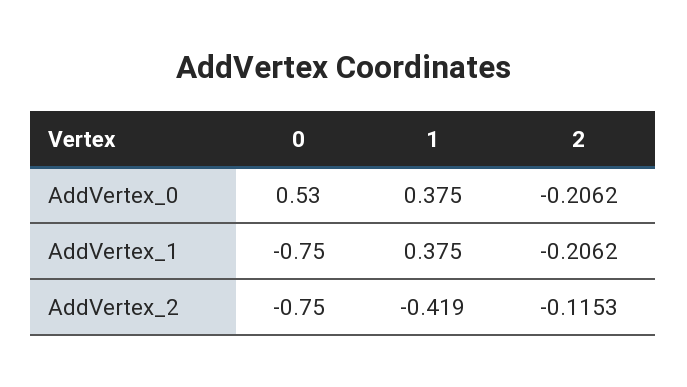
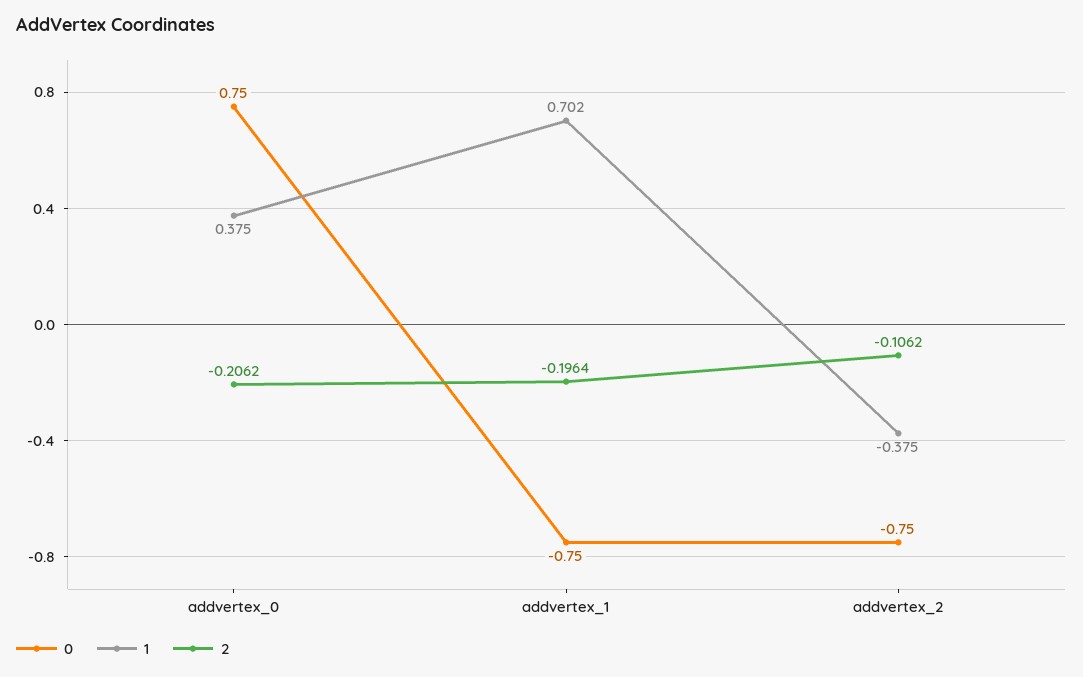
  {
    "0": {
-     "AddVertex_0": 0.53,
+     "AddVertex_0": 0.75,
      "AddVertex_1": -0.75,
      "AddVertex_2": -0.75
    },
    "1": {
      "AddVertex_0": 0.375,
-     "AddVertex_1": 0.375,
+     "AddVertex_1": 0.702,
-     "AddVertex_2": -0.419
+     "AddVertex_2": -0.375
    },
    "2": {
      "AddVertex_0": -0.2062,
-     "AddVertex_1": -0.2062,
+     "AddVertex_1": -0.1964,
-     "AddVertex_2": -0.1153
+     "AddVertex_2": -0.1062
    }
  }

